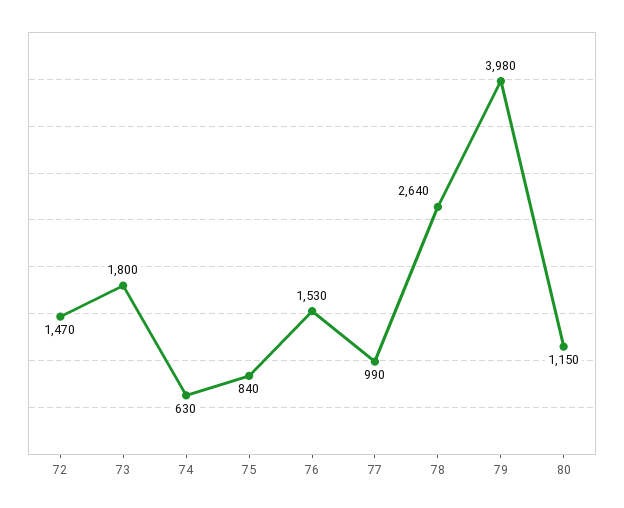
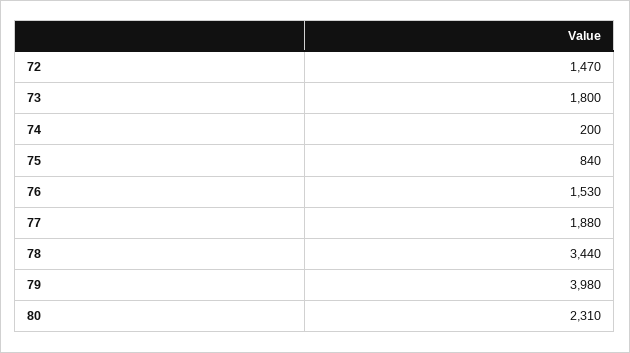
  {
    "72": 1470,
    "73": 1800,
-   "74": 630,
+   "74": 200,
    "75": 840,
    "76": 1530,
-   "77": 990,
+   "77": 1880,
-   "78": 2640,
+   "78": 3440,
    "79": 3980,
-   "80": 1150
+   "80": 2310
  }

